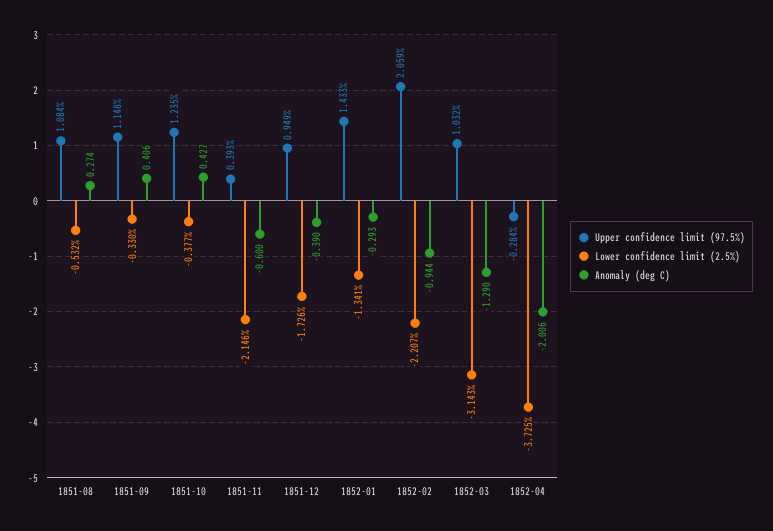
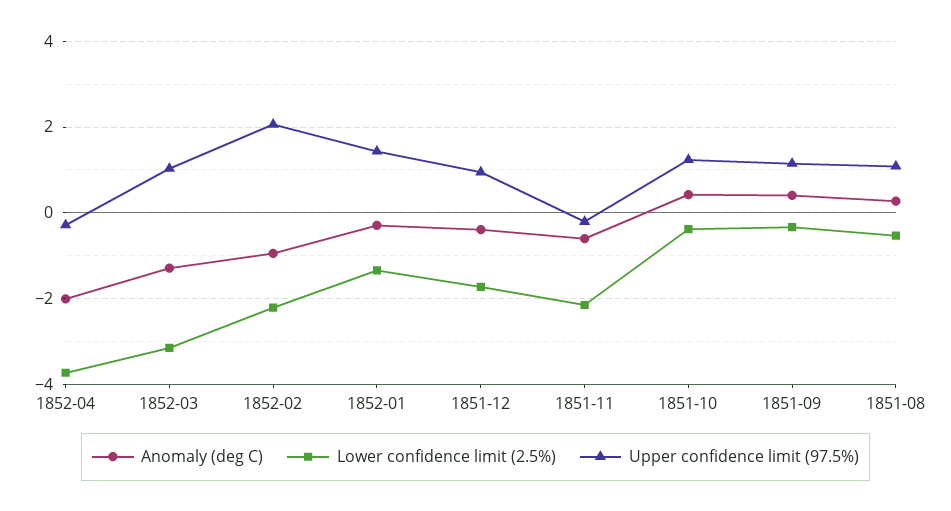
  {
    "Upper confidence limit (97.5%)": {
      "1851-08": 1.084,
      "1851-09": 1.148,
      "1851-10": 1.235,
-     "1851-11": 0.393,
+     "1851-11": -0.2,
      "1851-12": 0.949,
      "1852-01": 1.433,
      "1852-02": 2.059,
      "1852-03": 1.032,
      "1852-04": -0.284
    },
    "Lower confidence limit (2.5%)": {
      "1851-08": -0.532,
      "1851-09": -0.33,
      "1851-10": -0.377,
      "1851-11": -2.146,
      "1851-12": -1.726,
      "1852-01": -1.341,
      "1852-02": -2.207,
      "1852-03": -3.143,
      "1852-04": -3.725
    },
    "Anomaly (deg C)": {
      "1851-08": 0.274,
      "1851-09": 0.406,
      "1851-10": 0.427,
      "1851-11": -0.6,
      "1851-12": -0.39,
      "1852-01": -0.293,
      "1852-02": -0.944,
      "1852-03": -1.29,
      "1852-04": -2.006
    }
  }

